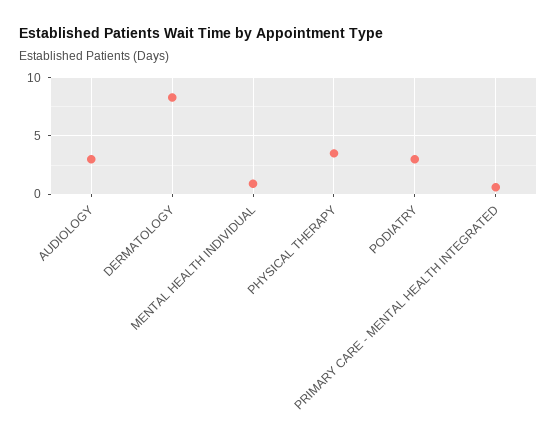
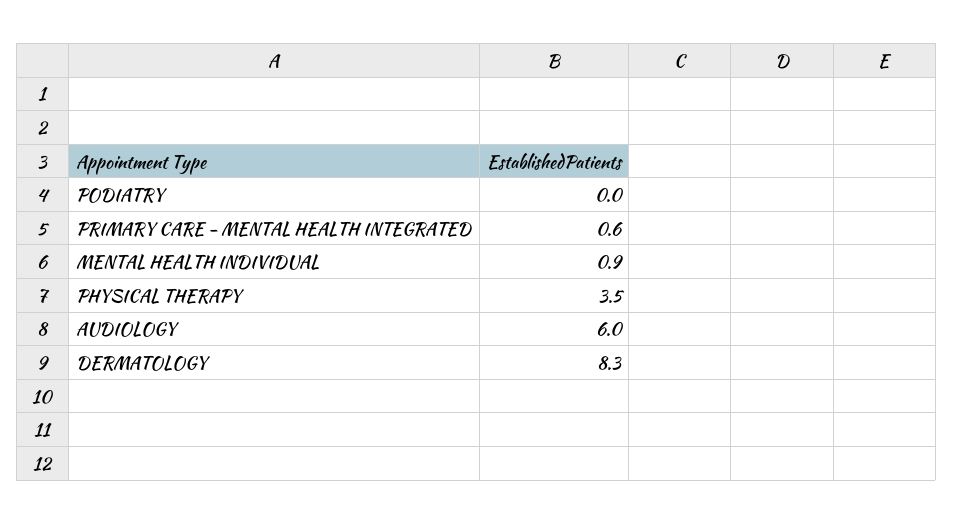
  {
-   "AUDIOLOGY": 3,
+   "AUDIOLOGY": 6,
    "DERMATOLOGY": 8.3,
    "MENTAL HEALTH INDIVIDUAL": 0.9,
    "PHYSICAL THERAPY": 3.5,
-   "PODIATRY": 3,
+   "PODIATRY": 0,
    "PRIMARY CARE - MENTAL HEALTH INTEGRATED": 0.6
  }

